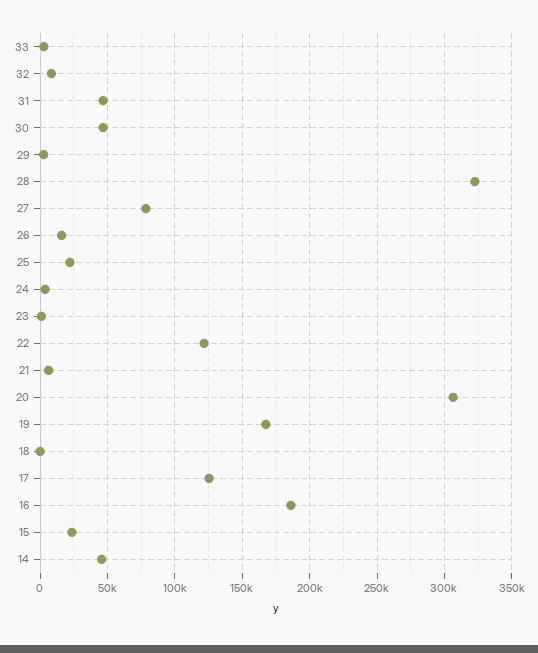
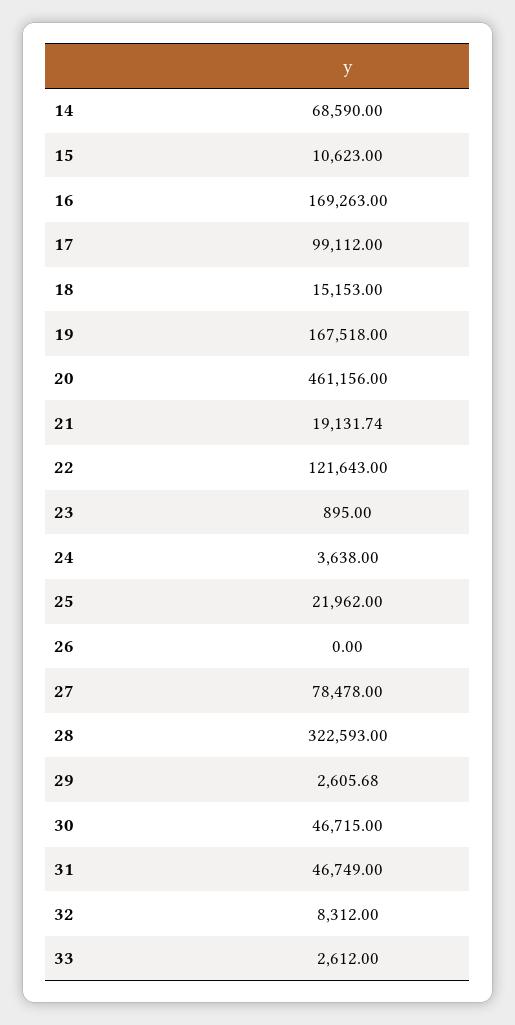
  {
    "33": 2612,
    "32": 8312,
    "31": 46749,
    "30": 46715,
    "29": 2605.68,
    "28": 322593,
    "27": 78478,
-   "26": 15000,
+   "26": 0,
    "25": 21962,
    "24": 3638,
    "23": 895,
    "22": 121643,
-   "21": 5000,
+   "21": 19131.74,
-   "20": 305000,
+   "20": 461156,
    "19": 167518,
-   "18": 0,
+   "18": 15153,
-   "17": 125000,
+   "17": 99112,
-   "16": 185000,
+   "16": 169263,
-   "15": 25000,
+   "15": 10623,
-   "14": 45000
+   "14": 68590
  }

